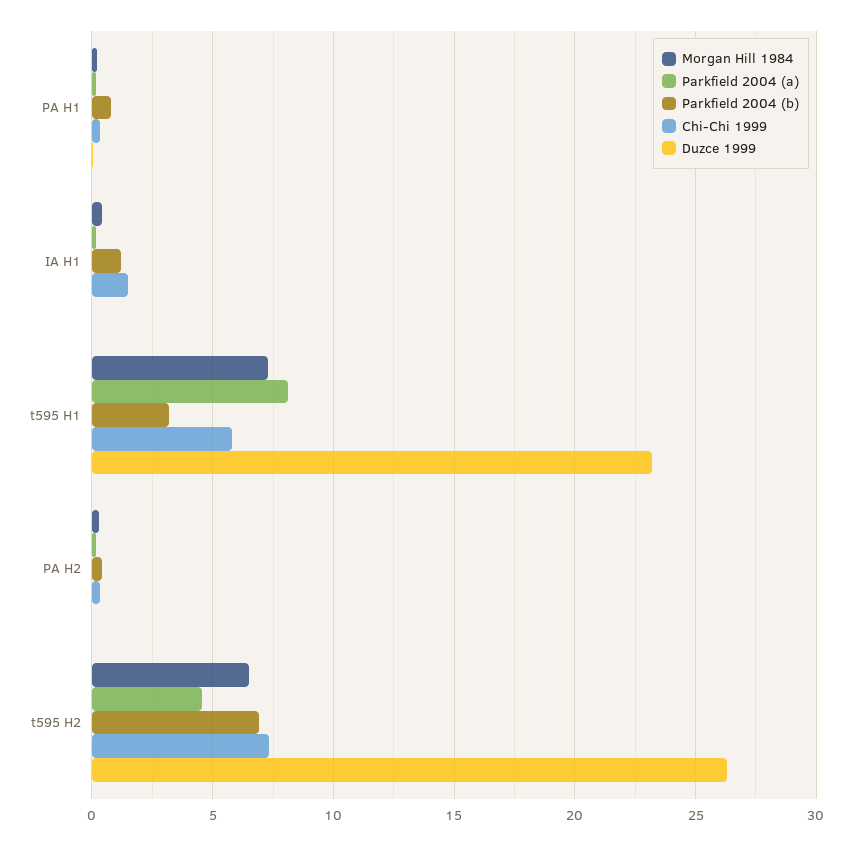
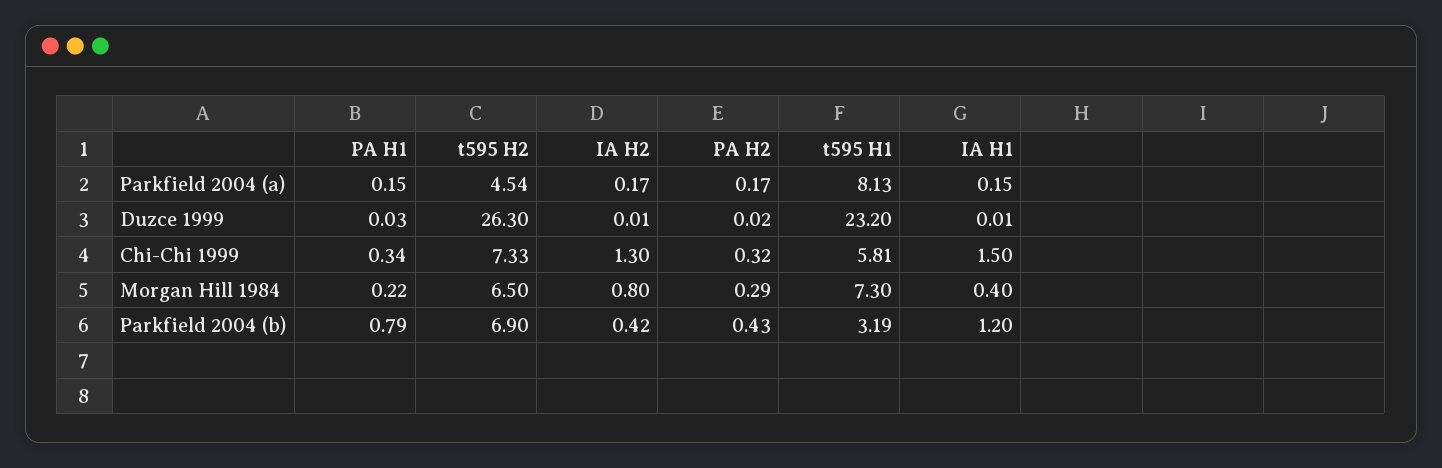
  {
    "Morgan Hill 1984": {
      "PA H1": 0.22,
      "IA H1": 0.4,
      "t595 H1": 7.3,
      "PA H2": 0.29,
-     "t595 H2": 6.5
+     "t595 H2": 6.5,
+     "IA H2": 0.8
    },
    "Parkfield 2004 (a)": {
      "PA H1": 0.15,
      "IA H1": 0.15,
      "t595 H1": 8.13,
      "PA H2": 0.17,
-     "t595 H2": 4.54
+     "t595 H2": 4.54,
+     "IA H2": 0.17
    },
    "Parkfield 2004 (b)": {
      "PA H1": 0.79,
      "IA H1": 1.2,
      "t595 H1": 3.19,
      "PA H2": 0.43,
-     "t595 H2": 6.9
+     "t595 H2": 6.9,
+     "IA H2": 0.42
    },
    "Chi-Chi 1999": {
      "PA H1": 0.34,
      "IA H1": 1.5,
      "t595 H1": 5.81,
      "PA H2": 0.32,
-     "t595 H2": 7.33
+     "t595 H2": 7.33,
+     "IA H2": 1.3
    },
    "Duzce 1999": {
      "PA H1": 0.03,
      "IA H1": 0.01,
      "t595 H1": 23.2,
      "PA H2": 0.02,
-     "t595 H2": 26.3
+     "t595 H2": 26.3,
+     "IA H2": 0.01
    }
  }

